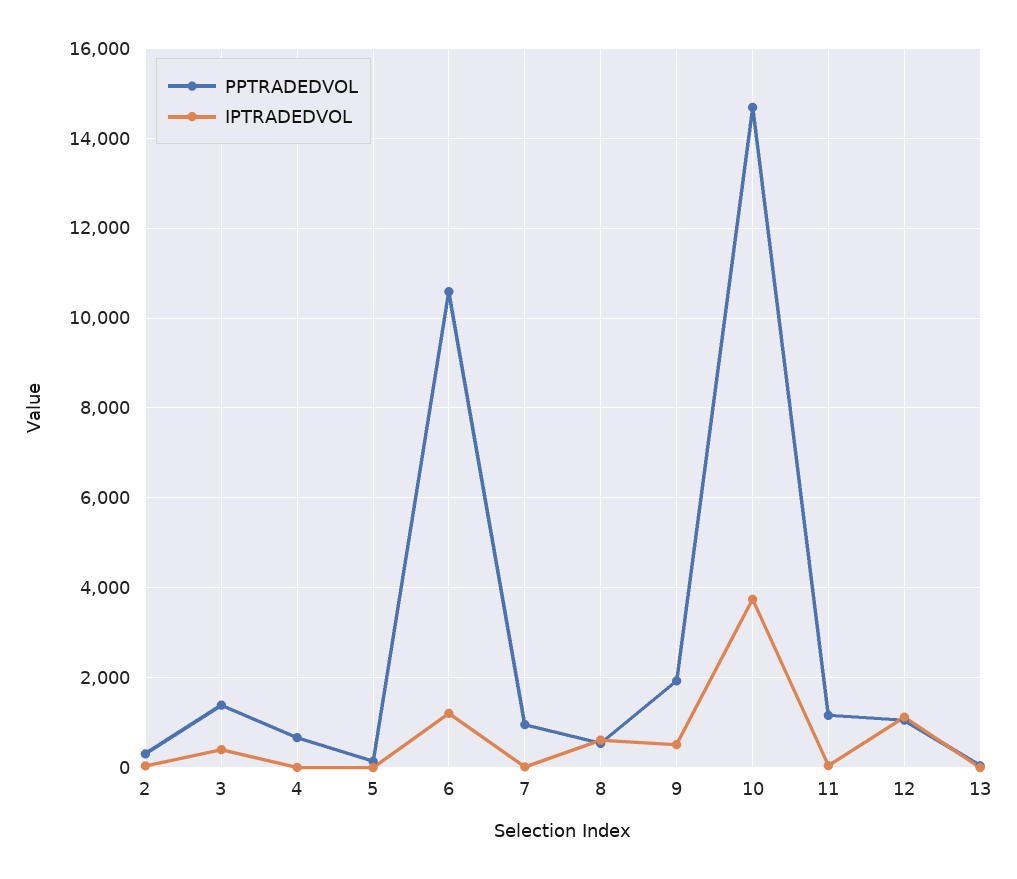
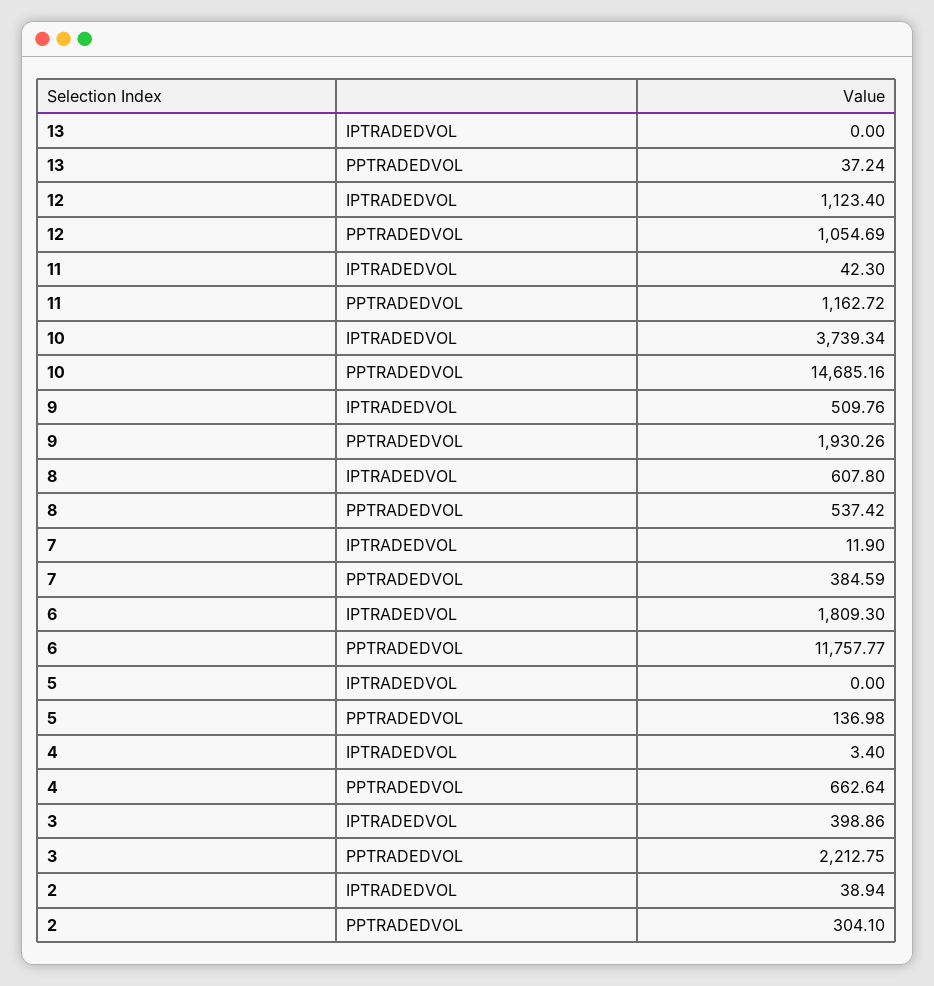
  {
    "PPTRADEDVOL": {
      "2": 304.1,
-     "3": 1400,
+     "3": 2212.75,
      "4": 662.64,
      "5": 136.98,
-     "6": 10600,
+     "6": 11757.77,
-     "7": 1000,
+     "7": 384.59,
      "8": 537.42,
      "9": 1930.26,
      "10": 14685.16,
      "11": 1162.72,
      "12": 1054.69,
      "13": 37.24
    },
    "IPTRADEDVOL": {
      "2": 38.94,
      "3": 398.86,
      "4": 3.4,
      "5": 0,
-     "6": 1200,
+     "6": 1809.3,
      "7": 11.9,
      "8": 607.8,
      "9": 509.76,
      "10": 3739.34,
      "11": 42.3,
      "12": 1123.4,
      "13": 0
    }
  }

